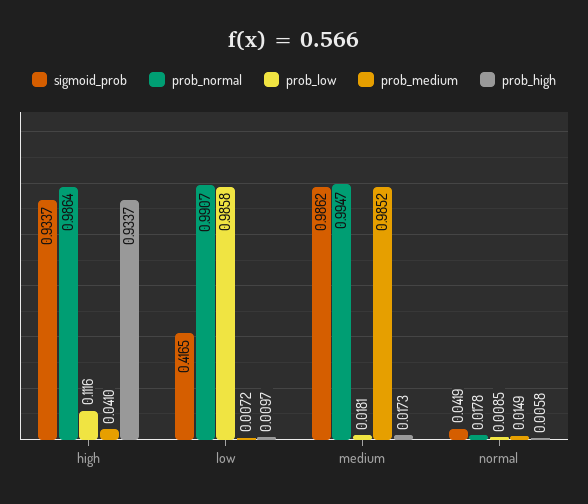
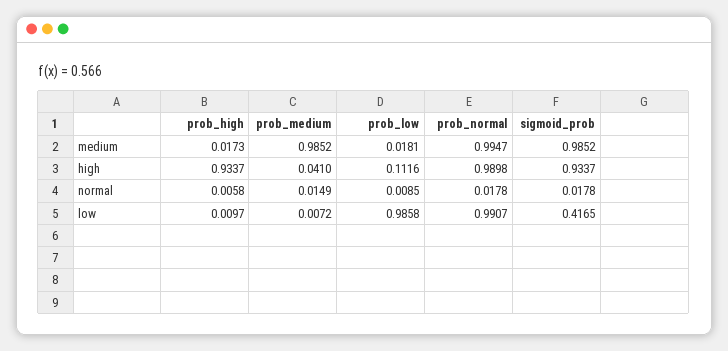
  {
    "sigmoid_prob": {
      "high": 0.9337,
      "low": 0.4165,
-     "medium": 0.9862,
+     "medium": 0.9852,
-     "normal": 0.0419
+     "normal": 0.0178
    },
    "prob_normal": {
-     "high": 0.9864,
+     "high": 0.9898,
      "low": 0.9907,
      "medium": 0.9947,
      "normal": 0.0178
    },
    "prob_low": {
      "high": 0.1116,
      "low": 0.9858,
      "medium": 0.0181,
      "normal": 0.0085
    },
    "prob_medium": {
      "high": 0.041,
      "low": 0.0072,
      "medium": 0.9852,
      "normal": 0.0149
    },
    "prob_high": {
      "high": 0.9337,
      "low": 0.0097,
      "medium": 0.0173,
      "normal": 0.0058
    }
  }

